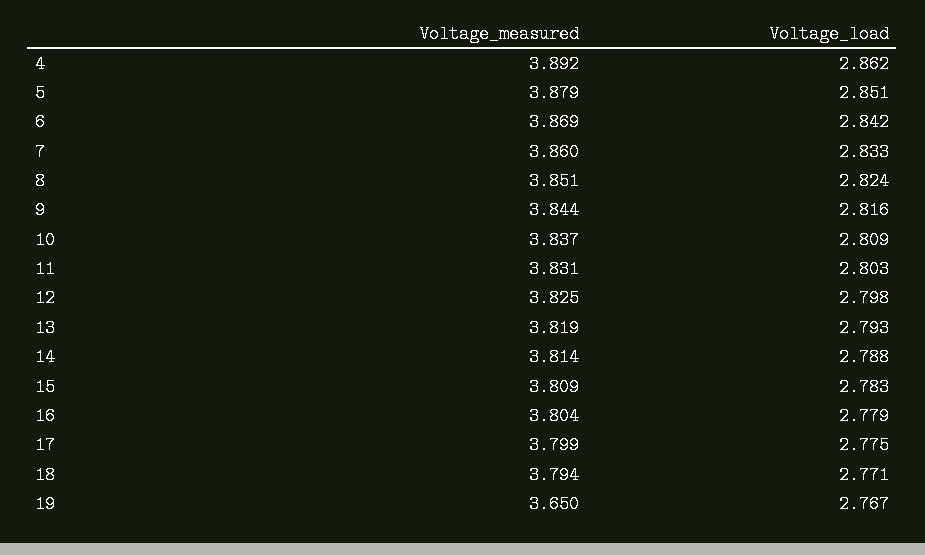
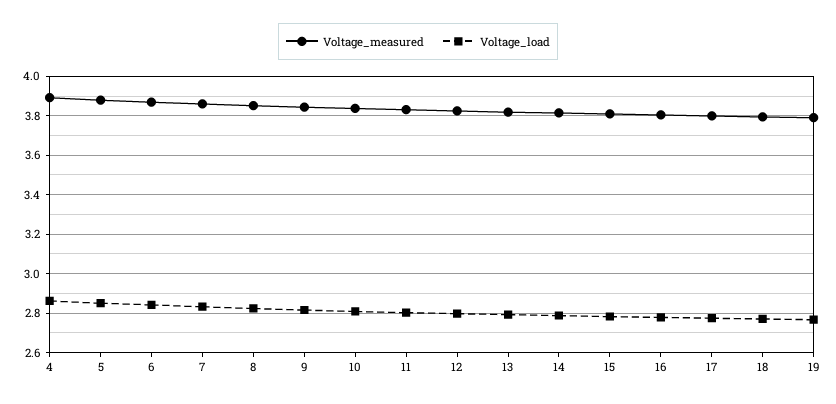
  {
    "Voltage_measured": {
      "4": 3.892,
      "5": 3.879,
      "6": 3.869,
      "7": 3.86,
      "8": 3.851,
      "9": 3.844,
      "10": 3.837,
      "11": 3.831,
      "12": 3.825,
      "13": 3.819,
      "14": 3.814,
      "15": 3.809,
      "16": 3.804,
      "17": 3.799,
      "18": 3.794,
-     "19": 3.65
+     "19": 3.8
    },
    "Voltage_load": {
      "4": 2.862,
      "5": 2.851,
      "6": 2.842,
      "7": 2.833,
      "8": 2.824,
      "9": 2.816,
      "10": 2.809,
      "11": 2.803,
      "12": 2.798,
      "13": 2.793,
      "14": 2.788,
      "15": 2.783,
      "16": 2.779,
      "17": 2.775,
      "18": 2.771,
      "19": 2.767
    }
  }

